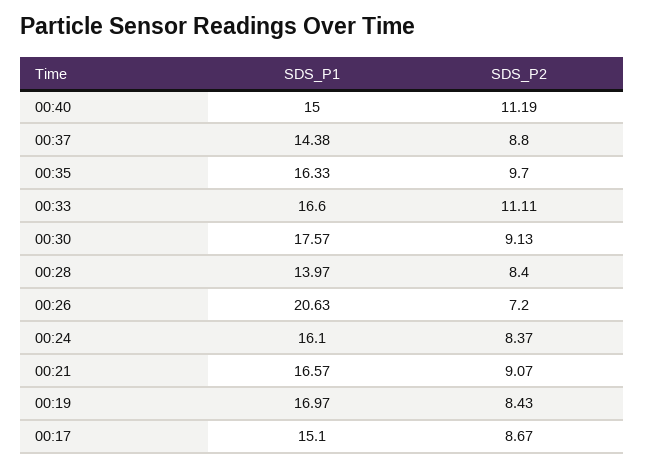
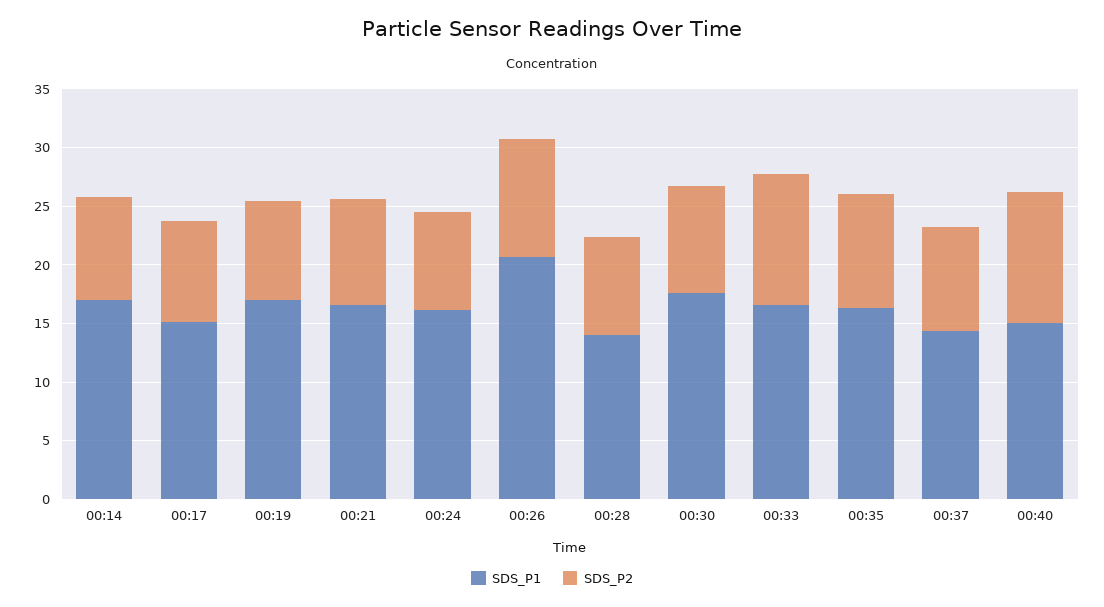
  {
    "SDS_P1": {
      "00:40": 15,
      "00:37": 14.38,
      "00:35": 16.33,
      "00:33": 16.6,
      "00:30": 17.57,
      "00:28": 13.97,
      "00:26": 20.63,
      "00:24": 16.1,
      "00:21": 16.57,
      "00:19": 16.97,
-     "00:17": 15.1
+     "00:17": 15.1,
+     "00:14": 17
    },
    "SDS_P2": {
      "00:40": 11.19,
      "00:37": 8.8,
      "00:35": 9.7,
      "00:33": 11.11,
      "00:30": 9.13,
      "00:28": 8.4,
-     "00:26": 7.2,
+     "00:26": 10,
      "00:24": 8.37,
      "00:21": 9.07,
      "00:19": 8.43,
-     "00:17": 8.67
+     "00:17": 8.67,
+     "00:14": 9
    }
  }

